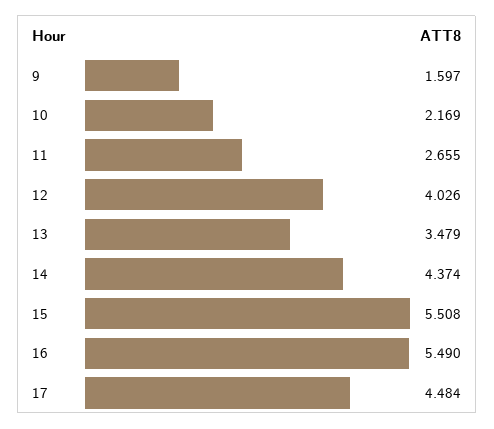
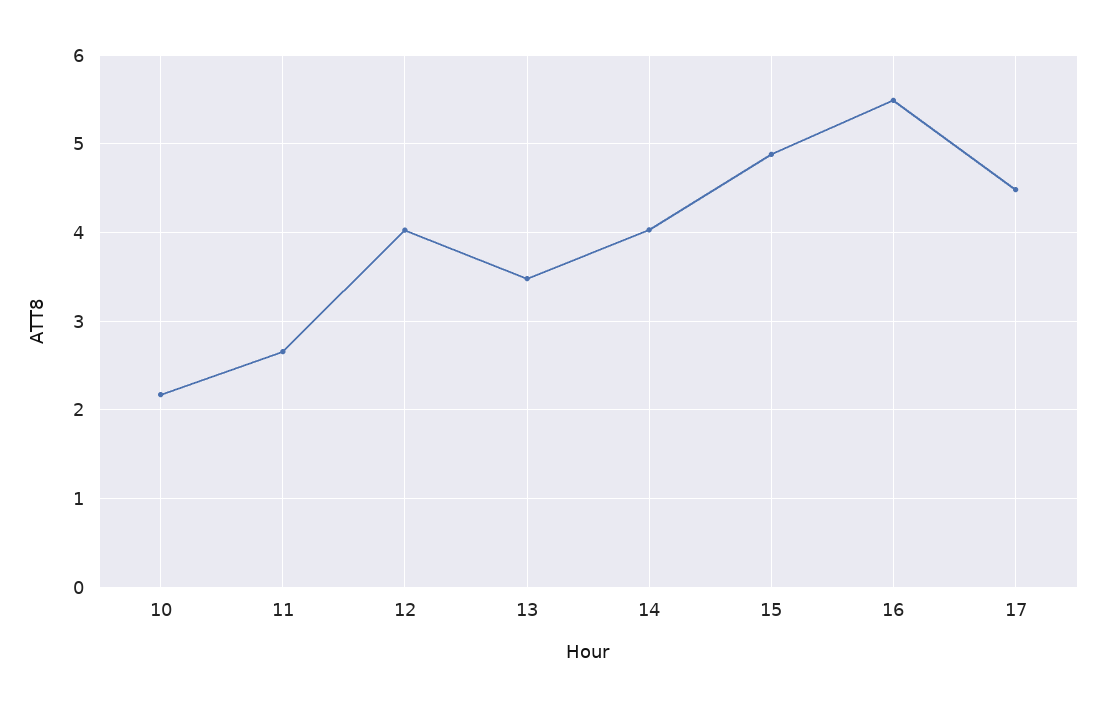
  {
-   "9": 1.597,
    "10": 2.169,
    "11": 2.655,
    "12": 4.026,
    "13": 3.479,
-   "14": 4.374,
+   "14": 4,
-   "15": 5.508,
+   "15": 4.9,
    "16": 5.49,
    "17": 4.484
  }

